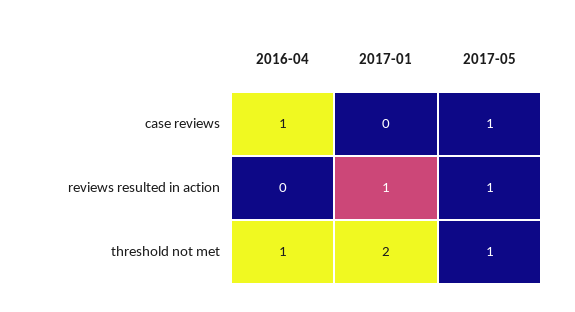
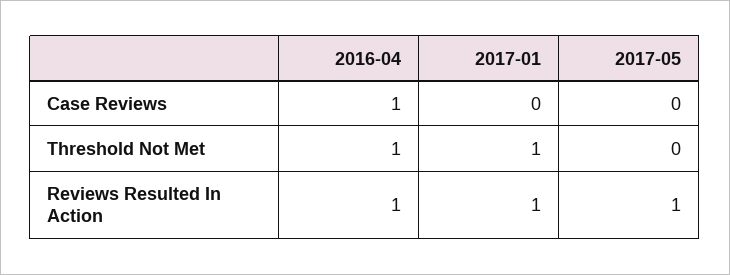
  {
    "2016-04": {
      "case reviews": 1,
-     "reviews resulted in action": 0,
+     "reviews resulted in action": 1,
      "threshold not met": 1
    },
    "2017-01": {
      "case reviews": 0,
      "reviews resulted in action": 1,
-     "threshold not met": 2
+     "threshold not met": 1
    },
    "2017-05": {
-     "case reviews": 1,
+     "case reviews": 0,
      "reviews resulted in action": 1,
-     "threshold not met": 1
+     "threshold not met": 0
    }
  }

